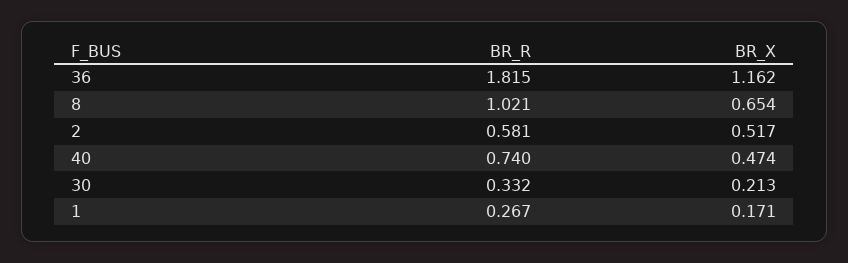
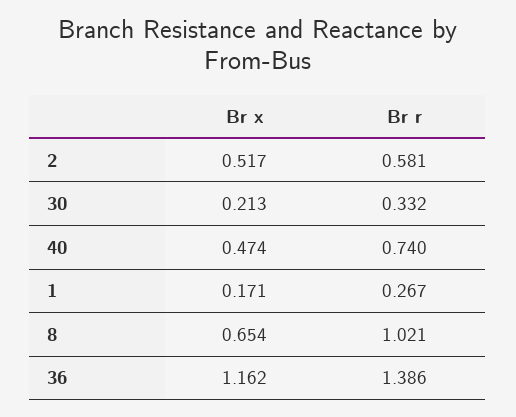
  {
    "BR_R": {
-     "36": 1.815,
+     "36": 1.386,
      "8": 1.021,
      "2": 0.581,
      "40": 0.74,
      "30": 0.332,
      "1": 0.267
    },
    "BR_X": {
      "36": 1.162,
      "8": 0.654,
      "2": 0.517,
      "40": 0.474,
      "30": 0.213,
      "1": 0.171
    }
  }

